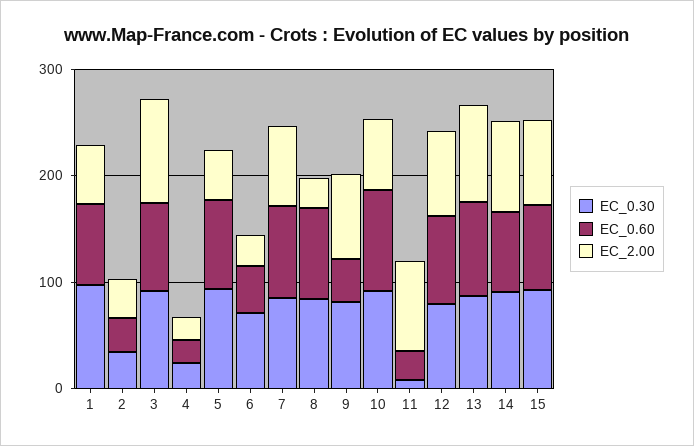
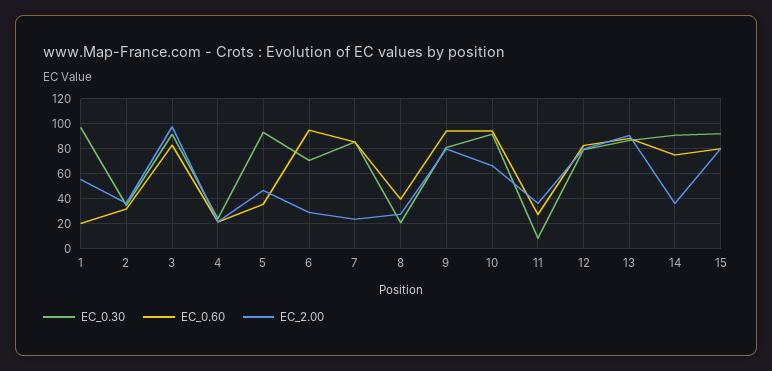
  {
    "EC_0.30": {
      "1": 95,
      "2": 35,
      "3": 90,
      "4": 25,
      "5": 95,
      "6": 70,
      "7": 85,
-     "8": 80,
+     "8": 20,
      "9": 80,
      "10": 90,
      "11": 10,
      "12": 80,
      "13": 85,
      "14": 90,
      "15": 90
    },
    "EC_0.60": {
-     "1": 80,
+     "1": 20,
      "2": 30,
      "3": 85,
      "4": 20,
-     "5": 80,
+     "5": 35,
-     "6": 40,
+     "6": 95,
      "7": 85,
-     "8": 80,
+     "8": 40,
-     "9": 40,
+     "9": 95,
      "10": 95,
      "11": 25,
      "12": 85,
      "13": 90,
      "14": 75,
      "15": 80
    },
    "EC_2.00": {
      "1": 55,
      "2": 35,
      "3": 100,
      "4": 20,
      "5": 45,
      "6": 30,
-     "7": 80,
+     "7": 25,
      "8": 30,
      "9": 80,
      "10": 65,
-     "11": 80,
+     "11": 35,
      "12": 80,
      "13": 90,
-     "14": 80,
+     "14": 35,
      "15": 80
    }
  }

